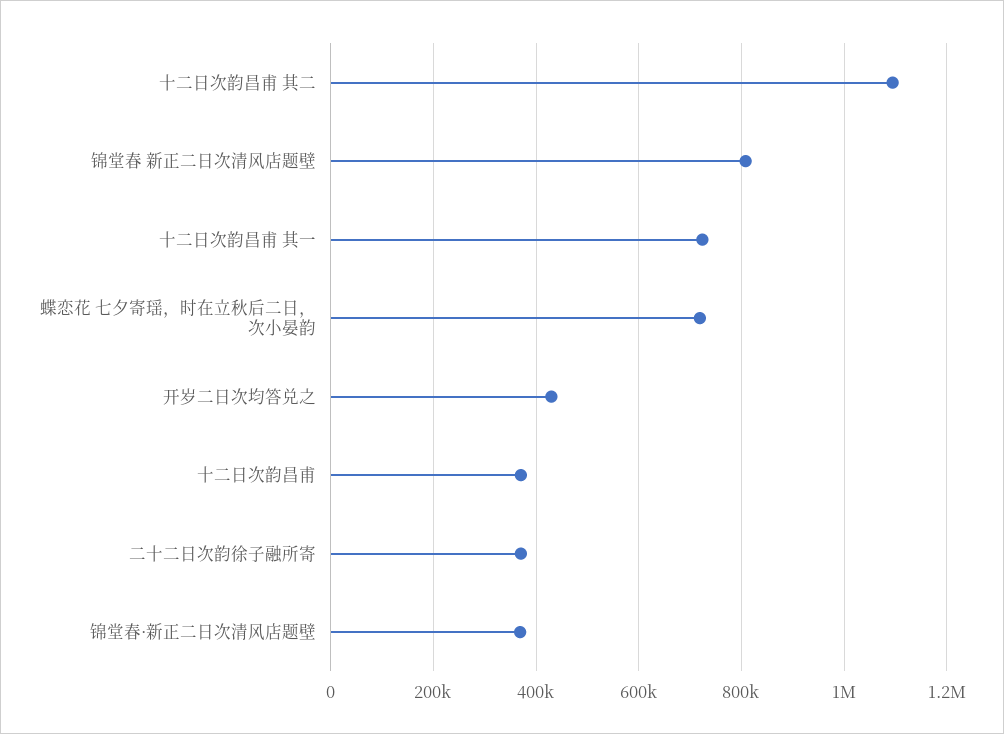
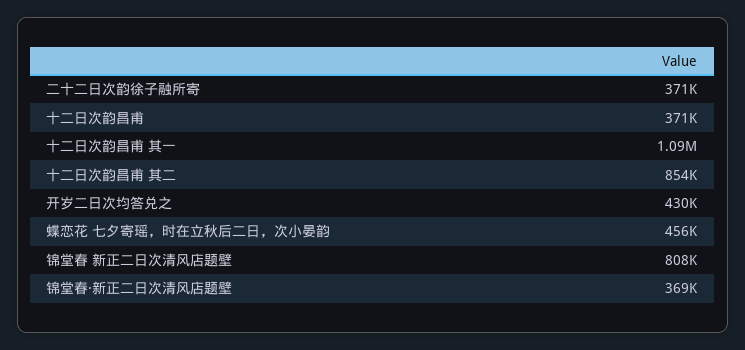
  {
-   "十二日次韵昌甫 其二": 1100000,
+   "十二日次韵昌甫 其二": 854000,
    "锦堂春 新正二日次清风店题壁": 808000,
-   "十二日次韵昌甫 其一": 720000,
+   "十二日次韵昌甫 其一": 1090000,
-   "蝶恋花 七夕寄瑶，时在立秋后二日，次小晏韵": 720000,
+   "蝶恋花 七夕寄瑶，时在立秋后二日，次小晏韵": 456000,
    "开岁二日次均答兑之": 430000,
    "十二日次韵昌甫": 371000,
    "二十二日次韵徐子融所寄": 371000,
    "锦堂春·新正二日次清风店题壁": 369000
  }

